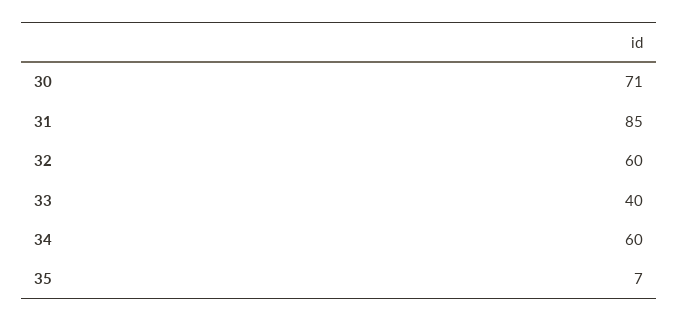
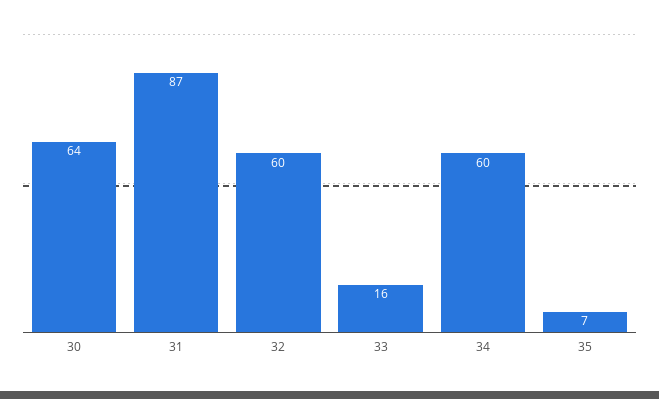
  {
-   "30": 71,
+   "30": 64,
-   "31": 85,
+   "31": 87,
    "32": 60,
-   "33": 40,
+   "33": 16,
    "34": 60,
    "35": 7
  }

